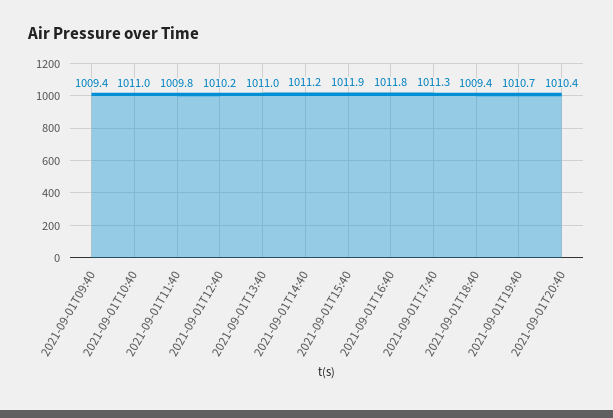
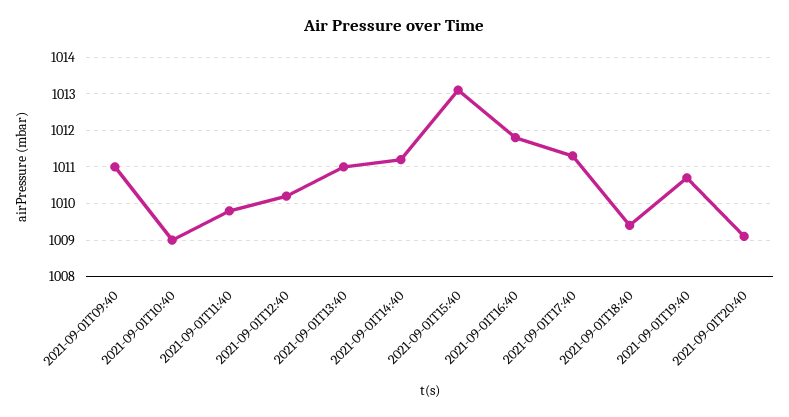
  {
-   "2021-09-01T09:40": 1009.4,
+   "2021-09-01T09:40": 1011,
-   "2021-09-01T10:40": 1011,
+   "2021-09-01T10:40": 1009,
    "2021-09-01T11:40": 1009.8,
    "2021-09-01T12:40": 1010.2,
    "2021-09-01T13:40": 1011,
    "2021-09-01T14:40": 1011.2,
-   "2021-09-01T15:40": 1011.9,
+   "2021-09-01T15:40": 1013,
    "2021-09-01T16:40": 1011.8,
    "2021-09-01T17:40": 1011.3,
    "2021-09-01T18:40": 1009.4,
    "2021-09-01T19:40": 1010.7,
-   "2021-09-01T20:40": 1010.4
+   "2021-09-01T20:40": 1009
  }

